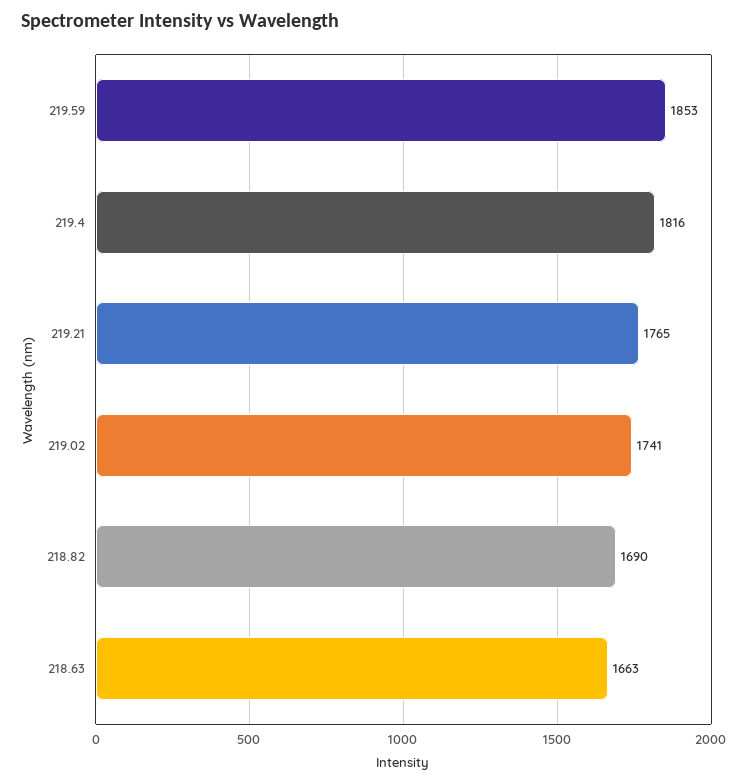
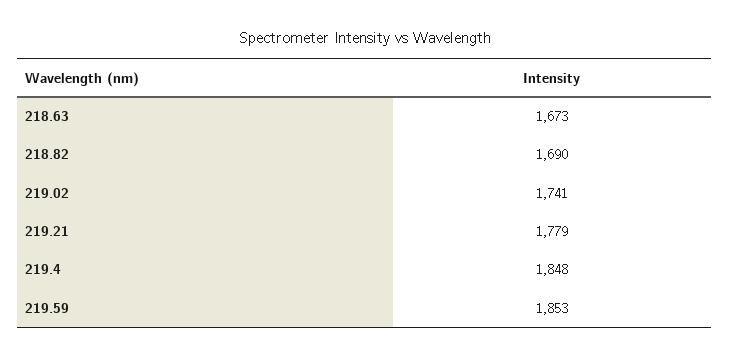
  {
    "219.59": 1853,
-   "219.4": 1816,
+   "219.4": 1848,
-   "219.21": 1765,
+   "219.21": 1779,
    "219.02": 1741,
    "218.82": 1690,
-   "218.63": 1663
+   "218.63": 1673
  }

